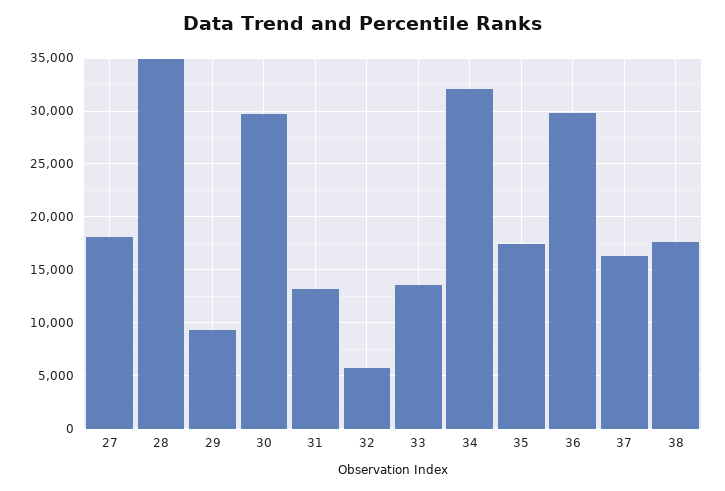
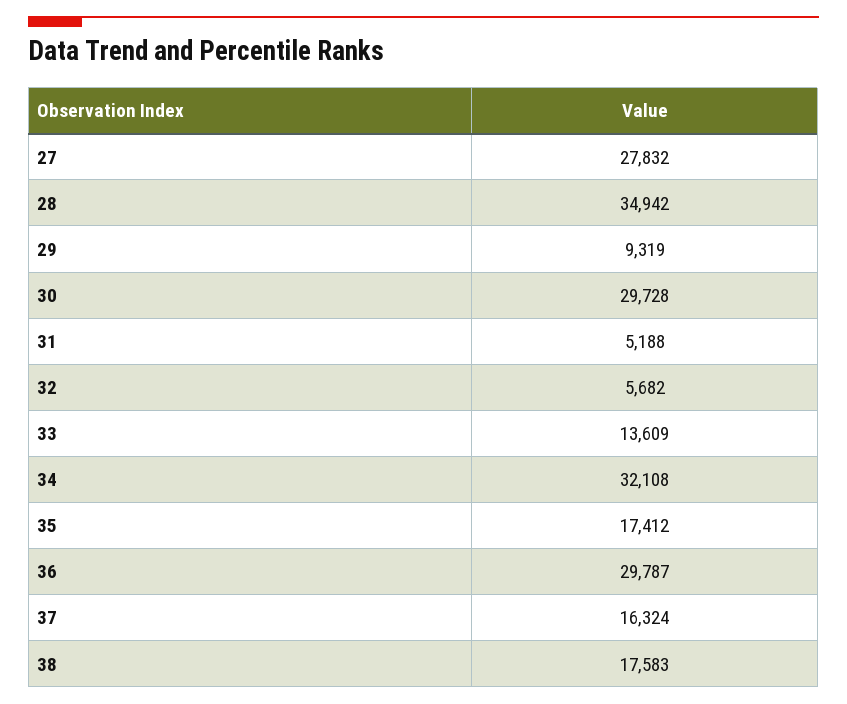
  {
-   "27": 18000,
+   "27": 27832,
    "28": 34942,
    "29": 9319,
    "30": 29728,
-   "31": 13000,
+   "31": 5188,
    "32": 5682,
    "33": 13609,
    "34": 32108,
    "35": 17412,
    "36": 29787,
    "37": 16324,
    "38": 17583
  }

